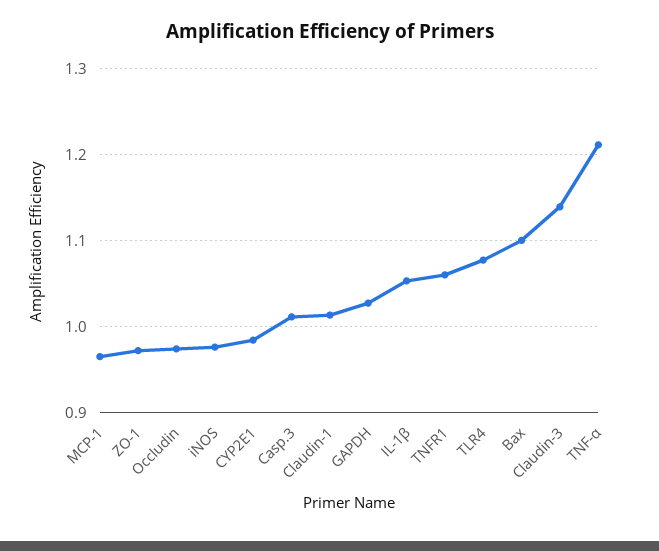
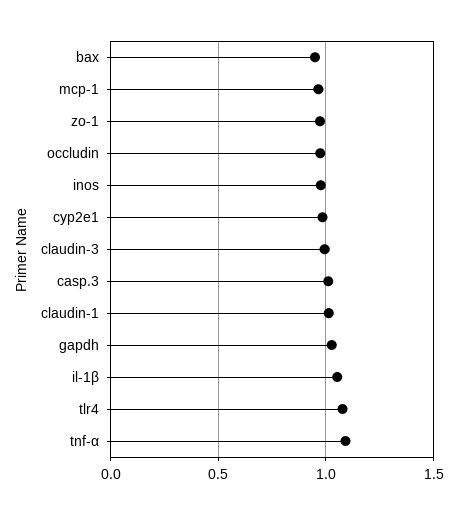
  {
    "MCP-1": 0.97,
    "ZO-1": 0.97,
    "Occludin": 0.97,
    "iNOS": 0.98,
    "CYP2E1": 0.98,
    "Casp.3": 1.01,
    "Claudin-1": 1.01,
    "GAPDH": 1.03,
    "IL-1β": 1.05,
-   "TNFR1": 1.06,
    "TLR4": 1.08,
-   "Bax": 1.1,
+   "Bax": 0.95,
-   "Claudin-3": 1.14,
+   "Claudin-3": 1,
-   "TNF-α": 1.21
+   "TNF-α": 1.1
  }

